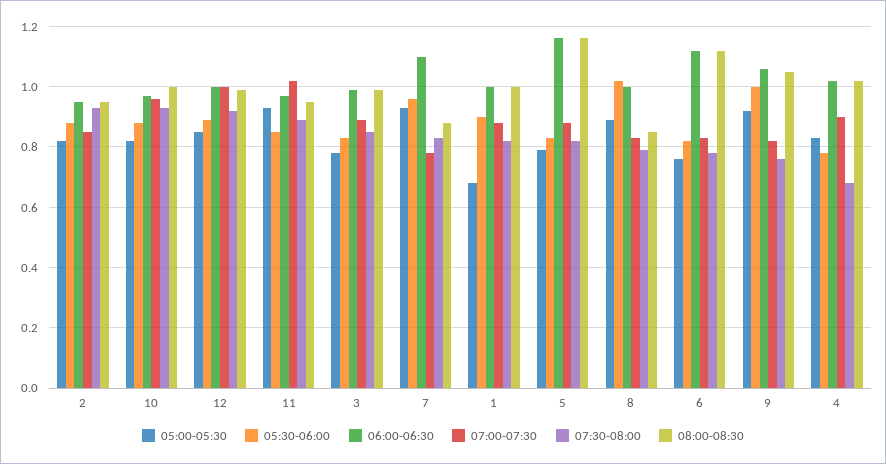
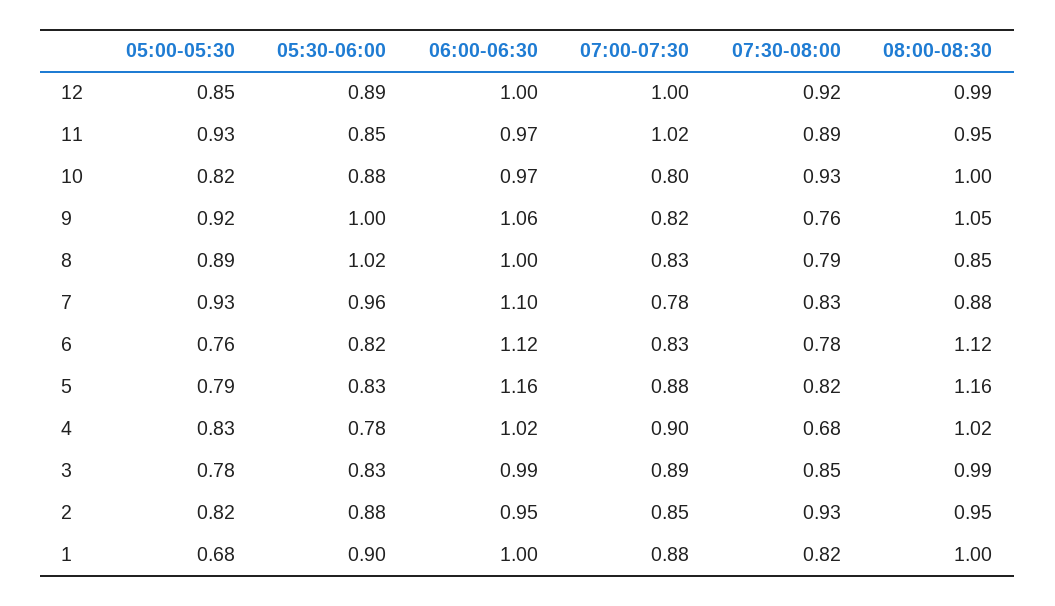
  {
    "05:00-05:30": {
      "2": 0.82,
      "10": 0.82,
      "12": 0.85,
      "11": 0.93,
      "3": 0.78,
      "7": 0.93,
      "1": 0.68,
      "5": 0.79,
      "8": 0.89,
      "6": 0.76,
      "9": 0.92,
      "4": 0.83
    },
    "05:30-06:00": {
      "2": 0.88,
      "10": 0.88,
      "12": 0.89,
      "11": 0.85,
      "3": 0.83,
      "7": 0.96,
      "1": 0.9,
      "5": 0.83,
      "8": 1.02,
      "6": 0.82,
      "9": 1,
      "4": 0.78
    },
    "06:00-06:30": {
      "2": 0.95,
      "10": 0.97,
      "12": 1,
      "11": 0.97,
      "3": 0.99,
      "7": 1.1,
      "1": 1,
      "5": 1.16,
      "8": 1,
      "6": 1.12,
      "9": 1.06,
      "4": 1.02
    },
    "07:00-07:30": {
      "2": 0.85,
-     "10": 0.95,
+     "10": 0.8,
      "12": 1,
      "11": 1.02,
      "3": 0.89,
      "7": 0.78,
      "1": 0.88,
      "5": 0.88,
      "8": 0.83,
      "6": 0.83,
      "9": 0.82,
      "4": 0.9
    },
    "07:30-08:00": {
      "2": 0.93,
      "10": 0.93,
      "12": 0.92,
      "11": 0.89,
      "3": 0.85,
      "7": 0.83,
      "1": 0.82,
      "5": 0.82,
      "8": 0.79,
      "6": 0.78,
      "9": 0.76,
      "4": 0.68
    },
    "08:00-08:30": {
      "2": 0.95,
      "10": 1,
      "12": 0.99,
      "11": 0.95,
      "3": 0.99,
      "7": 0.88,
      "1": 1,
      "5": 1.16,
      "8": 0.85,
      "6": 1.12,
      "9": 1.05,
      "4": 1.02
    }
  }

